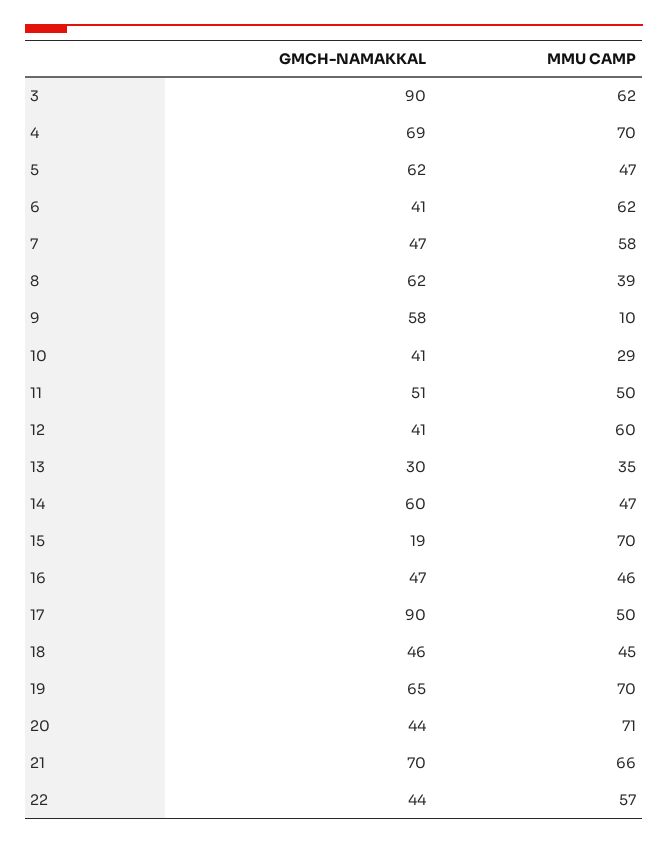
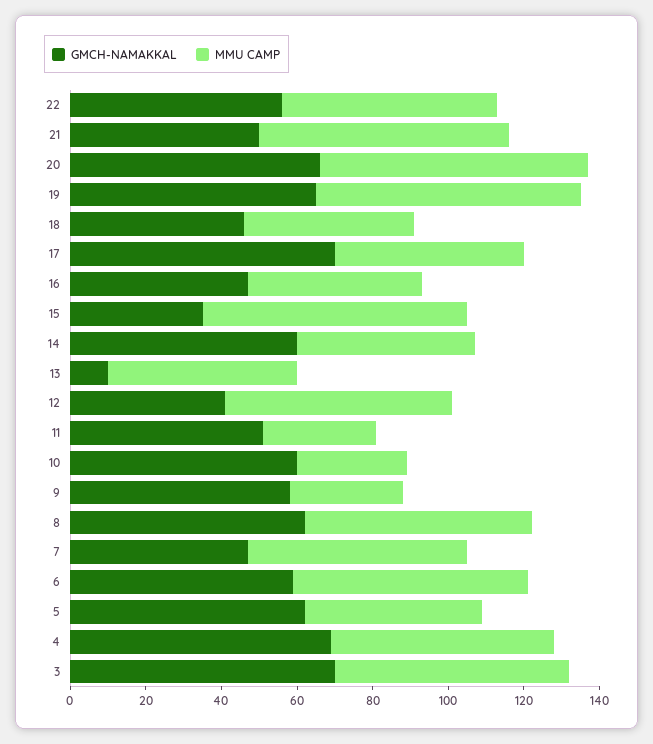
  {
    "GMCH-NAMAKKAL": {
-     "3": 90,
+     "3": 70,
      "4": 69,
      "5": 62,
-     "6": 41,
+     "6": 60,
      "7": 47,
      "8": 62,
      "9": 58,
-     "10": 41,
+     "10": 60,
      "11": 51,
      "12": 41,
-     "13": 30,
+     "13": 10,
      "14": 60,
-     "15": 19,
+     "15": 35,
      "16": 47,
-     "17": 90,
+     "17": 70,
      "18": 46,
      "19": 65,
-     "20": 44,
+     "20": 65,
-     "21": 70,
+     "21": 50,
-     "22": 44
+     "22": 55
    },
    "MMU CAMP": {
      "3": 62,
-     "4": 70,
+     "4": 60,
      "5": 47,
      "6": 62,
      "7": 58,
-     "8": 39,
+     "8": 60,
-     "9": 10,
+     "9": 30,
      "10": 29,
-     "11": 50,
+     "11": 30,
      "12": 60,
-     "13": 35,
+     "13": 50,
      "14": 47,
      "15": 70,
      "16": 46,
      "17": 50,
      "18": 45,
      "19": 70,
      "20": 71,
      "21": 66,
      "22": 57
    }
  }

